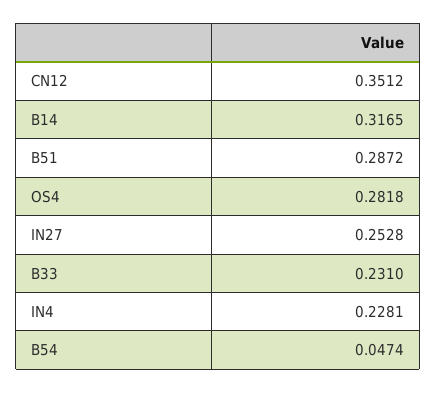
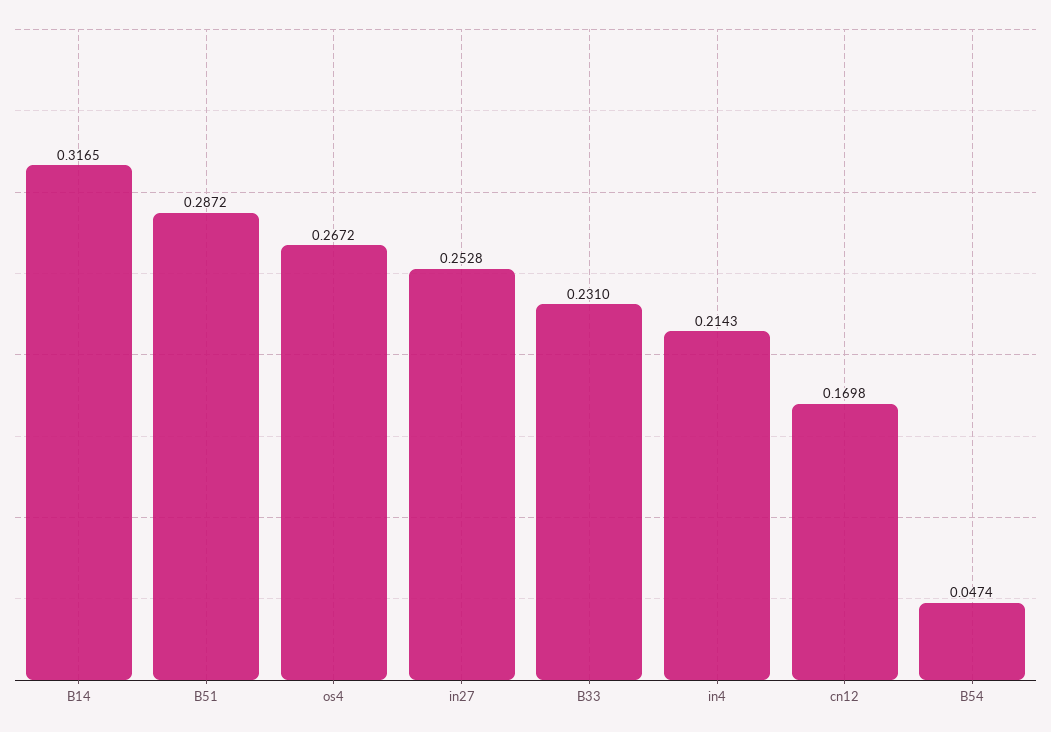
  {
-   "CN12": 0.3512,
+   "CN12": 0.1698,
    "B14": 0.3165,
    "B51": 0.2872,
-   "OS4": 0.2818,
+   "OS4": 0.2672,
    "IN27": 0.2528,
    "B33": 0.231,
-   "IN4": 0.2281,
+   "IN4": 0.2143,
    "B54": 0.0474
  }

